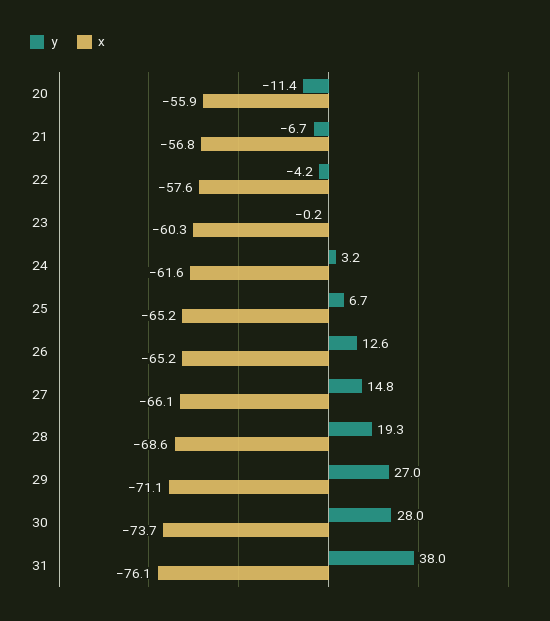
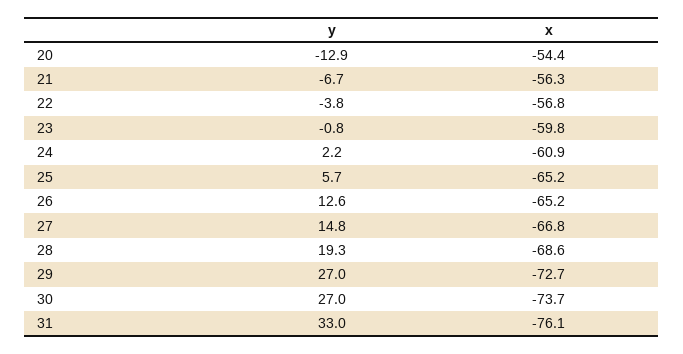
  {
    "y": {
-     "20": -11.4,
+     "20": -12.9,
      "21": -6.7,
-     "22": -4.2,
+     "22": -3.8,
-     "23": -0.2,
+     "23": -0.8,
-     "24": 3.2,
+     "24": 2.2,
-     "25": 6.7,
+     "25": 5.7,
      "26": 12.6,
      "27": 14.8,
      "28": 19.3,
      "29": 27,
-     "30": 28,
+     "30": 27,
-     "31": 38
+     "31": 33
    },
    "x": {
-     "20": -55.9,
+     "20": -54.4,
-     "21": -56.8,
+     "21": -56.3,
-     "22": -57.6,
+     "22": -56.8,
-     "23": -60.3,
+     "23": -59.8,
-     "24": -61.6,
+     "24": -60.9,
      "25": -65.2,
      "26": -65.2,
-     "27": -66.1,
+     "27": -66.8,
      "28": -68.6,
-     "29": -71.1,
+     "29": -72.7,
      "30": -73.7,
      "31": -76.1
    }
  }

